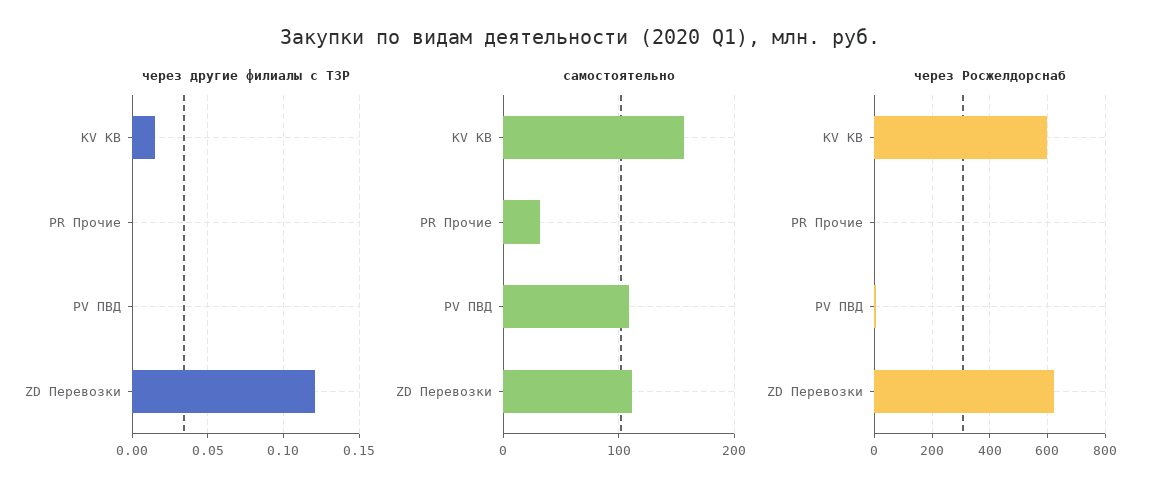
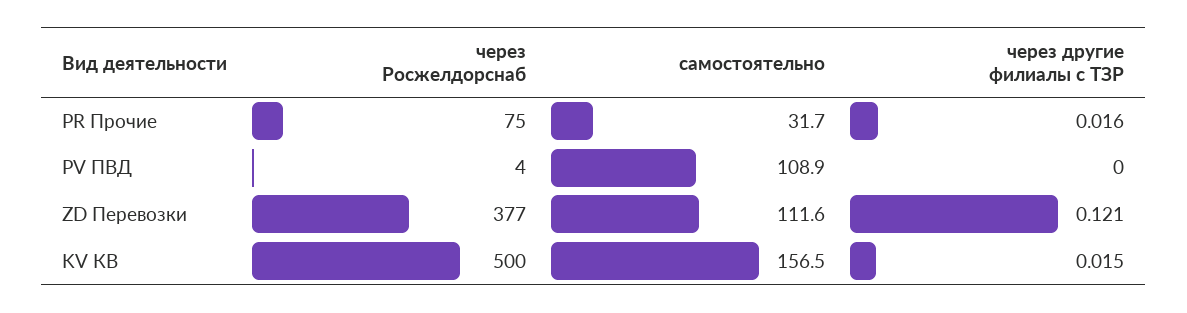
  {
    "через другие филиалы с ТЗР": {
      "KV КВ": 0.015,
-     "PR Прочие": 0,
+     "PR Прочие": 0.016,
      "PV ПВД": 0,
      "ZD Перевозки": 0.121
    },
    "самостоятельно": {
      "KV КВ": 156.5,
      "PR Прочие": 31.7,
      "PV ПВД": 108.9,
      "ZD Перевозки": 111.6
    },
    "через Росжелдорснаб": {
-     "KV КВ": 600,
+     "KV КВ": 500,
-     "PR Прочие": 0,
+     "PR Прочие": 75,
      "PV ПВД": 4,
-     "ZD Перевозки": 625
+     "ZD Перевозки": 377
    }
  }

